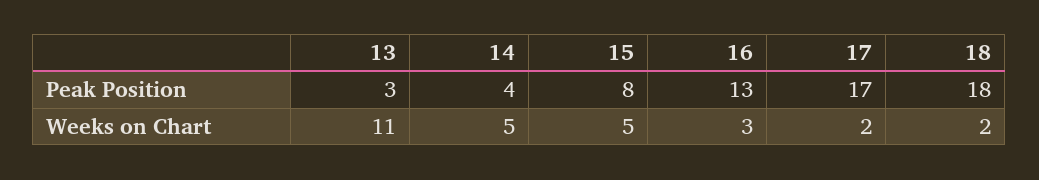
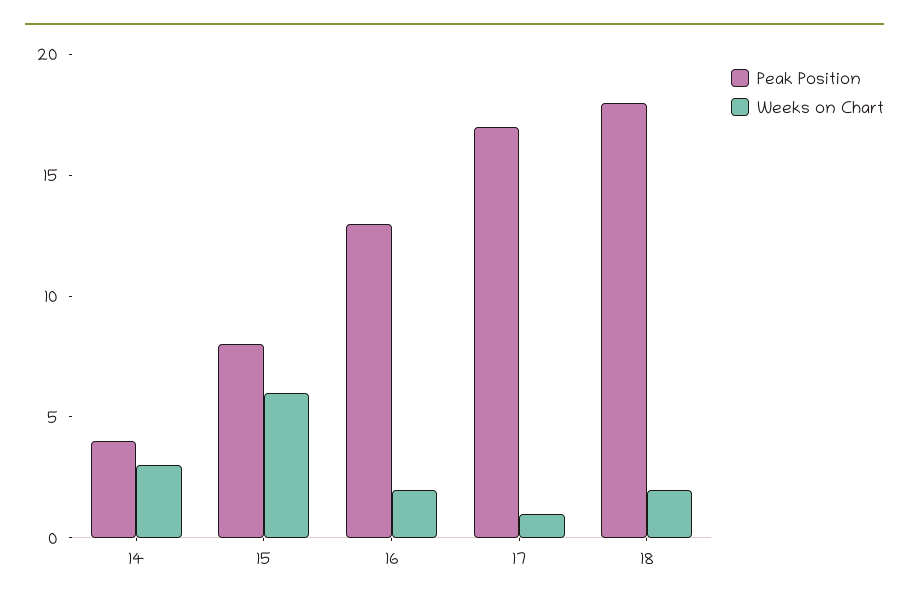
  {
    "Peak Position": {
-     "13": 3,
      "14": 4,
      "15": 8,
      "16": 13,
      "17": 17,
      "18": 18
    },
    "Weeks on Chart": {
-     "13": 11,
-     "14": 5,
+     "14": 3,
-     "15": 5,
+     "15": 6,
-     "16": 3,
+     "16": 2,
-     "17": 2,
+     "17": 1,
      "18": 2
    }
  }

